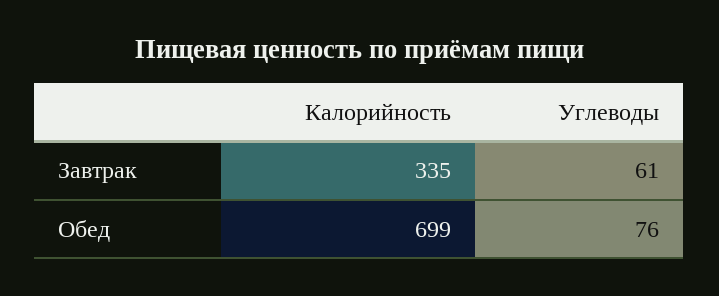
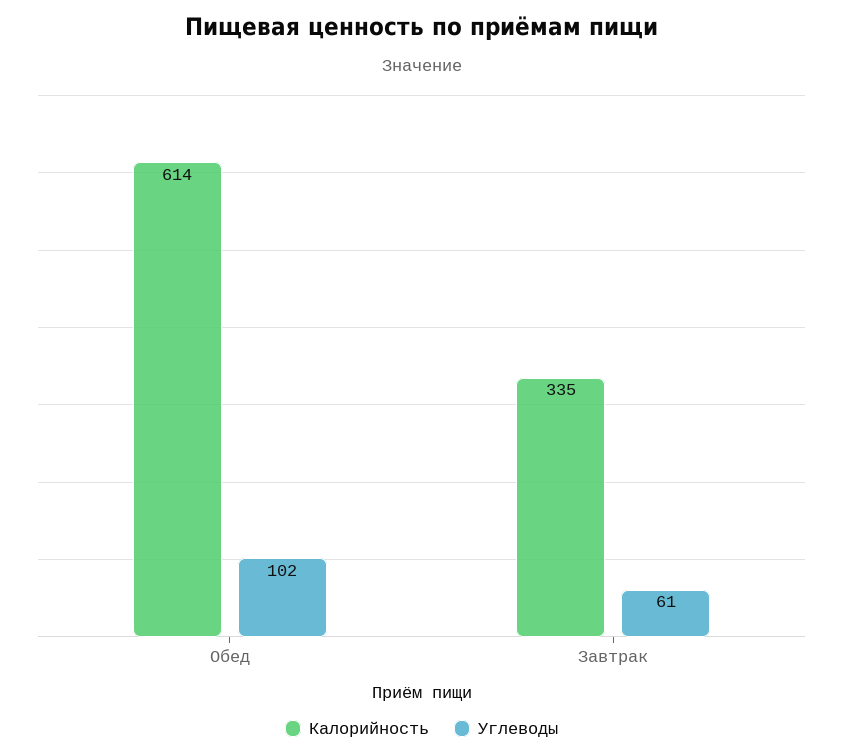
  {
    "Калорийность": {
      "Завтрак": 335,
-     "Обед": 699
+     "Обед": 614
    },
    "Углеводы": {
      "Завтрак": 61,
-     "Обед": 76
+     "Обед": 102
    }
  }

